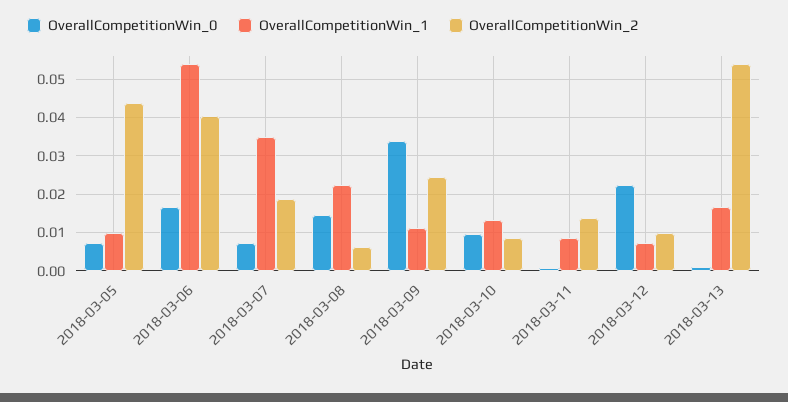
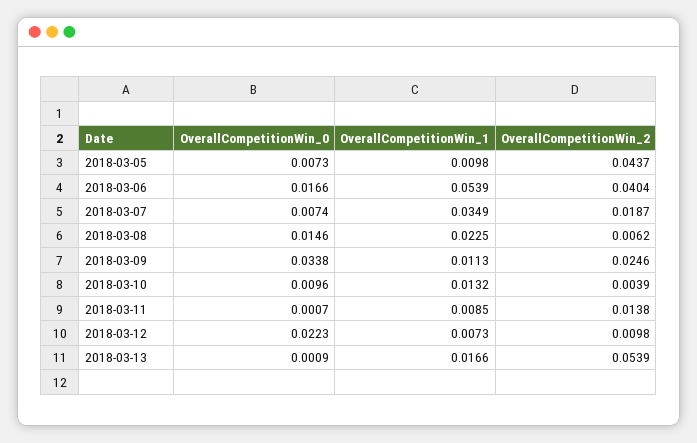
  {
    "OverallCompetitionWin_0": {
      "2018-03-05": 0.0073,
      "2018-03-06": 0.0166,
      "2018-03-07": 0.0074,
      "2018-03-08": 0.0146,
      "2018-03-09": 0.0338,
      "2018-03-10": 0.0096,
      "2018-03-11": 0.0007,
      "2018-03-12": 0.0223,
      "2018-03-13": 0.0009
    },
    "OverallCompetitionWin_1": {
      "2018-03-05": 0.0098,
      "2018-03-06": 0.0539,
      "2018-03-07": 0.0349,
      "2018-03-08": 0.0225,
      "2018-03-09": 0.0113,
      "2018-03-10": 0.0132,
      "2018-03-11": 0.0085,
      "2018-03-12": 0.0073,
      "2018-03-13": 0.0166
    },
    "OverallCompetitionWin_2": {
      "2018-03-05": 0.0437,
      "2018-03-06": 0.0404,
      "2018-03-07": 0.0187,
      "2018-03-08": 0.0062,
      "2018-03-09": 0.0246,
-     "2018-03-10": 0.008,
+     "2018-03-10": 0.0039,
      "2018-03-11": 0.0138,
      "2018-03-12": 0.0098,
      "2018-03-13": 0.0539
    }
  }

